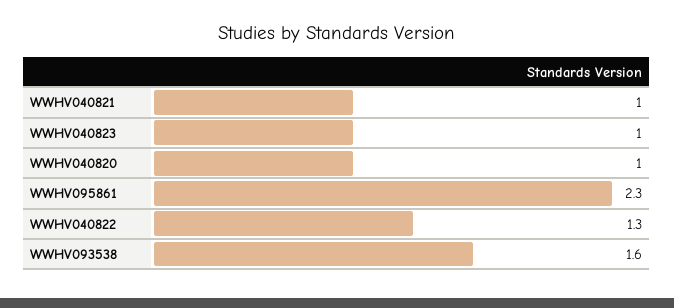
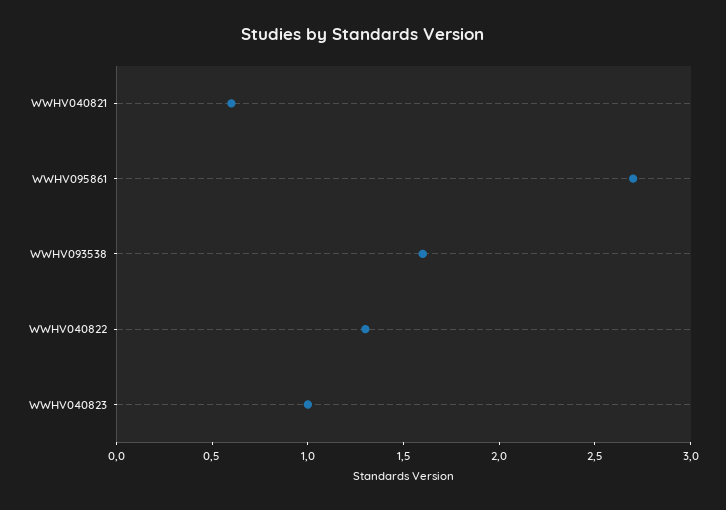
  {
-   "WWHV040821": 1,
+   "WWHV040821": 0.6,
    "WWHV040823": 1,
-   "WWHV040820": 1,
-   "WWHV095861": 2.3,
+   "WWHV095861": 2.7,
    "WWHV040822": 1.3,
    "WWHV093538": 1.6
  }

